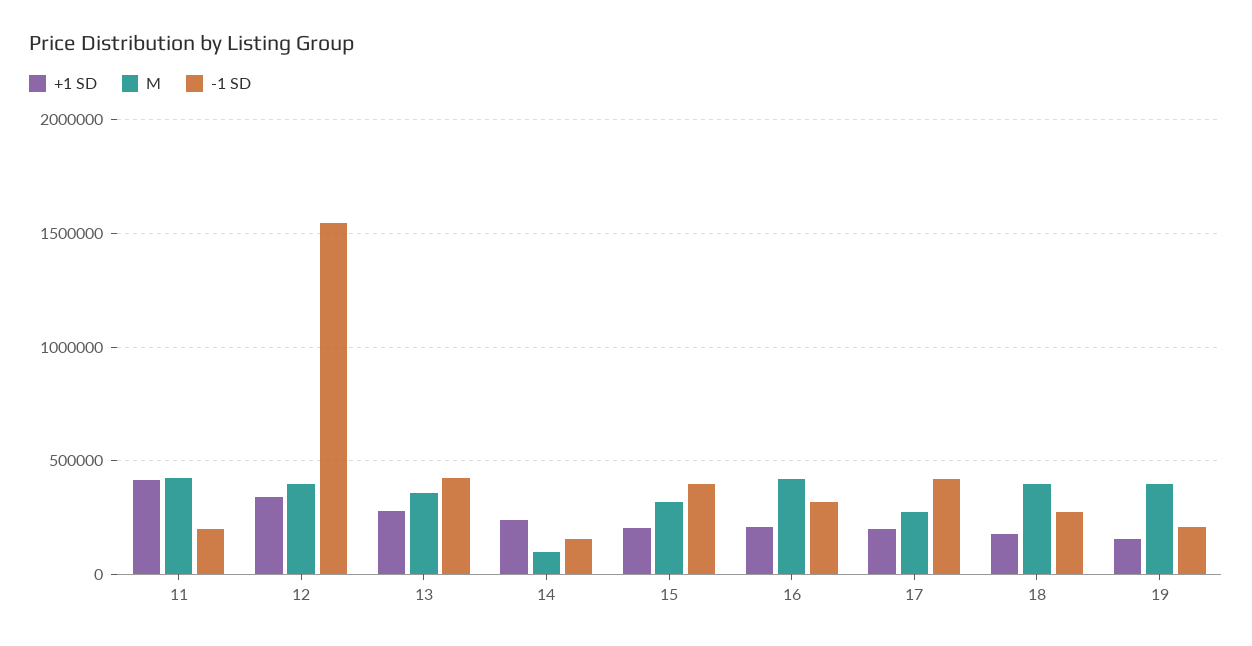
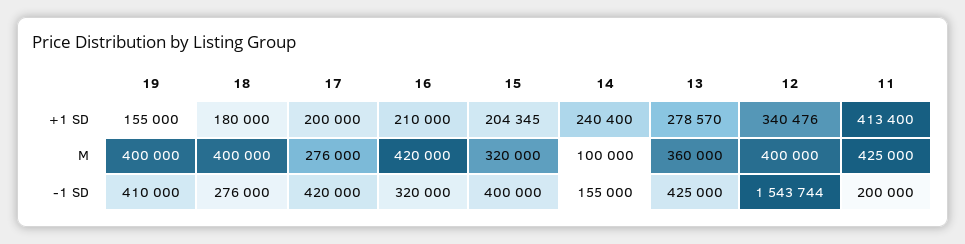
  {
    "+1 SD": {
      "11": 413400,
      "12": 340476,
      "13": 278570,
      "14": 240400,
      "15": 204345,
      "16": 210000,
      "17": 200000,
      "18": 180000,
      "19": 155000
    },
    "M": {
      "11": 425000,
      "12": 400000,
      "13": 360000,
      "14": 100000,
      "15": 320000,
      "16": 420000,
      "17": 276000,
      "18": 400000,
      "19": 400000
    },
    "-1 SD": {
      "11": 200000,
      "12": 1543744,
      "13": 425000,
      "14": 155000,
      "15": 400000,
      "16": 320000,
      "17": 420000,
      "18": 276000,
-     "19": 200000
+     "19": 410000
    }
  }

